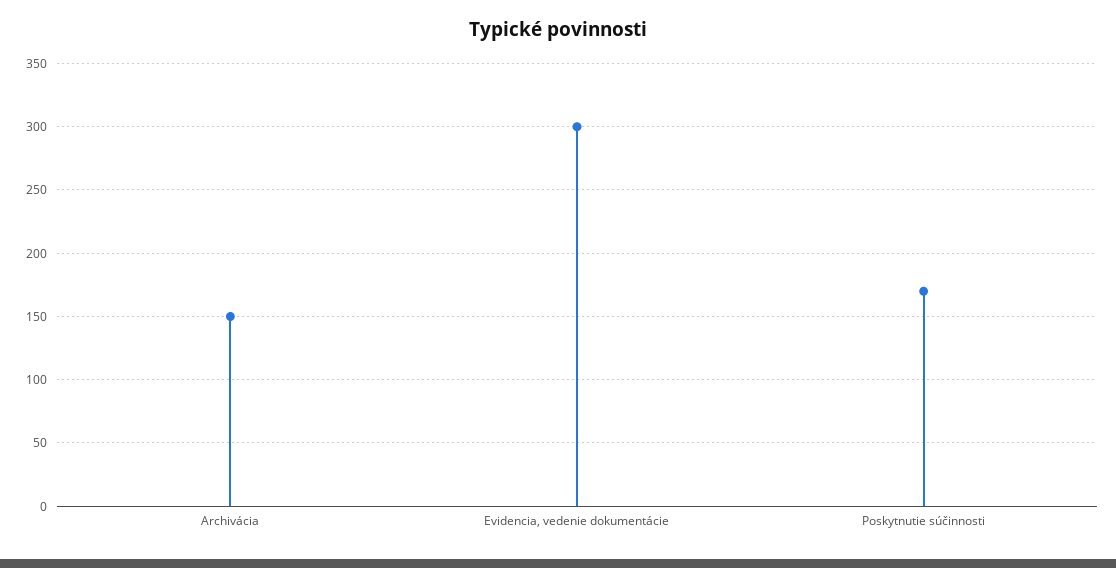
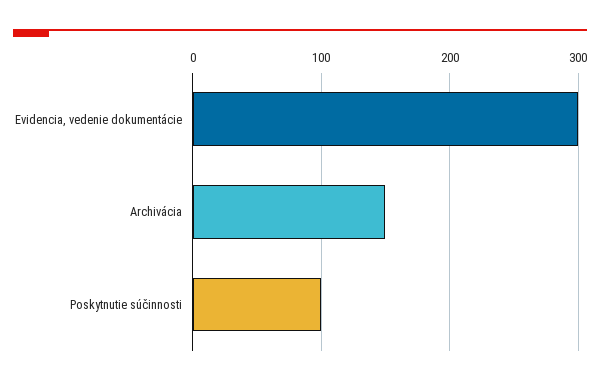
  {
    "Archivácia": 150,
    "Evidencia, vedenie dokumentácie": 300,
-   "Poskytnutie súčinnosti": 170
+   "Poskytnutie súčinnosti": 100
  }

